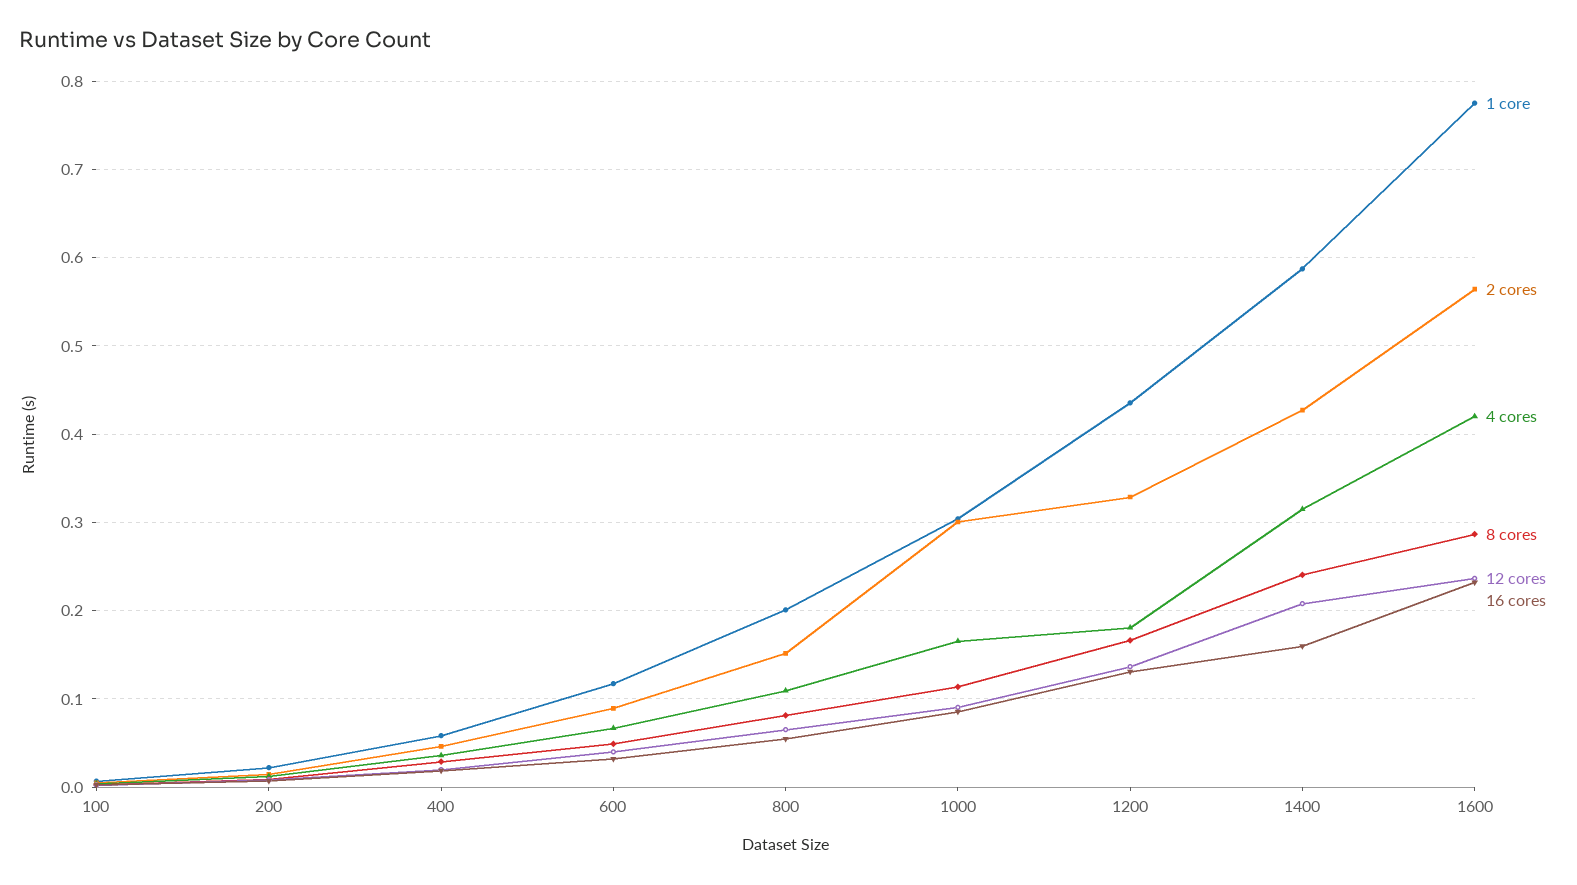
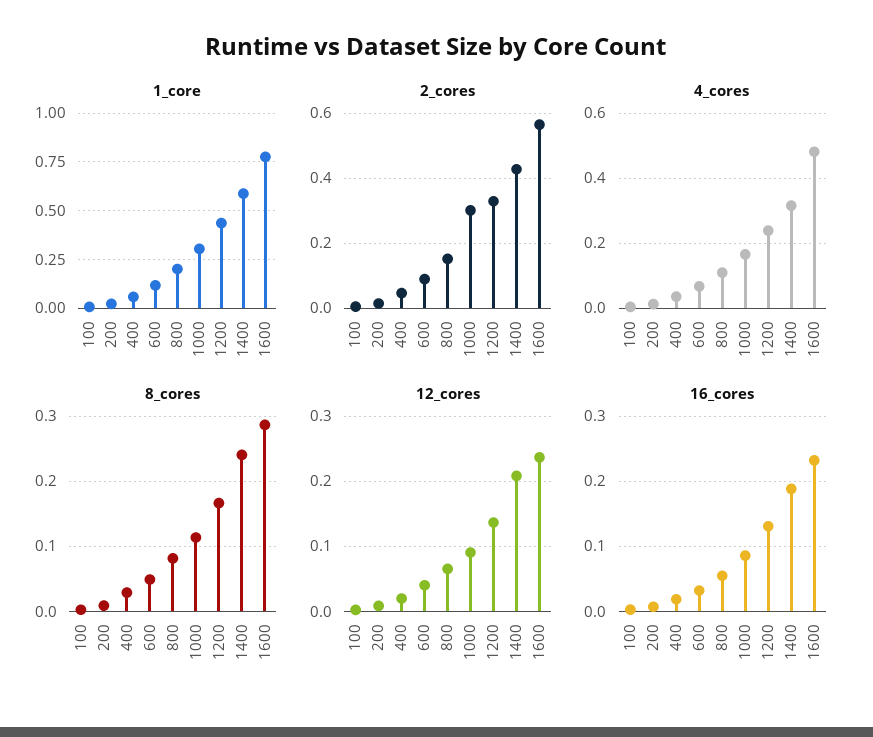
  {
    "1 core": {
      "100": 0.01,
      "200": 0.02,
      "400": 0.06,
      "600": 0.12,
      "800": 0.2,
      "1000": 0.3,
      "1200": 0.44,
      "1400": 0.59,
      "1600": 0.78
    },
    "2 cores": {
      "100": 0,
      "200": 0.01,
      "400": 0.05,
      "600": 0.09,
      "800": 0.15,
      "1000": 0.3,
      "1200": 0.33,
      "1400": 0.43,
      "1600": 0.56
    },
    "4 cores": {
      "100": 0,
      "200": 0.01,
      "400": 0.04,
      "600": 0.07,
      "800": 0.11,
      "1000": 0.17,
-     "1200": 0.18,
+     "1200": 0.24,
      "1400": 0.32,
-     "1600": 0.42
+     "1600": 0.48
    },
    "8 cores": {
      "100": 0,
      "200": 0.01,
      "400": 0.03,
      "600": 0.05,
      "800": 0.08,
      "1000": 0.11,
      "1200": 0.17,
      "1400": 0.24,
      "1600": 0.29
    },
    "12 cores": {
      "100": 0,
      "200": 0.01,
      "400": 0.02,
      "600": 0.04,
      "800": 0.07,
      "1000": 0.09,
      "1200": 0.14,
      "1400": 0.21,
      "1600": 0.24
    },
    "16 cores": {
      "100": 0,
      "200": 0.01,
      "400": 0.02,
      "600": 0.03,
      "800": 0.05,
      "1000": 0.09,
      "1200": 0.13,
-     "1400": 0.16,
+     "1400": 0.19,
      "1600": 0.23
    }
  }

